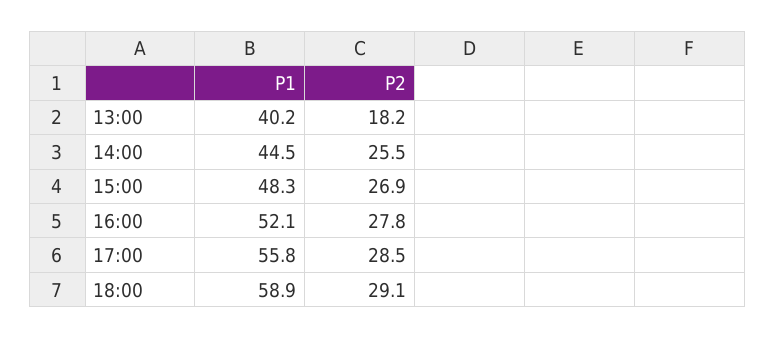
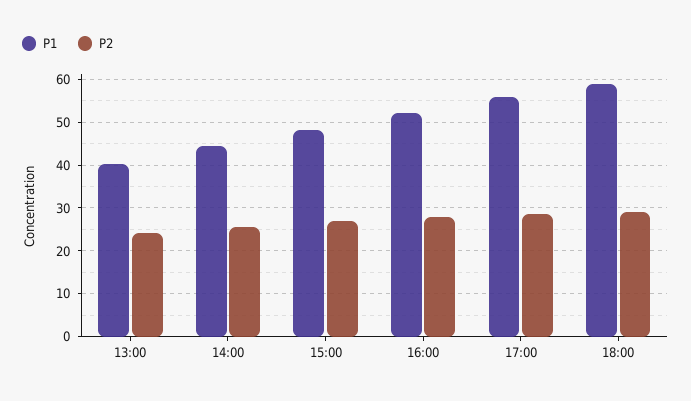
  {
    "P1": {
      "13:00": 40.2,
      "14:00": 44.5,
      "15:00": 48.3,
      "16:00": 52.1,
      "17:00": 55.8,
      "18:00": 58.9
    },
    "P2": {
-     "13:00": 18.2,
+     "13:00": 24,
      "14:00": 25.5,
      "15:00": 26.9,
      "16:00": 27.8,
      "17:00": 28.5,
      "18:00": 29.1
    }
  }

